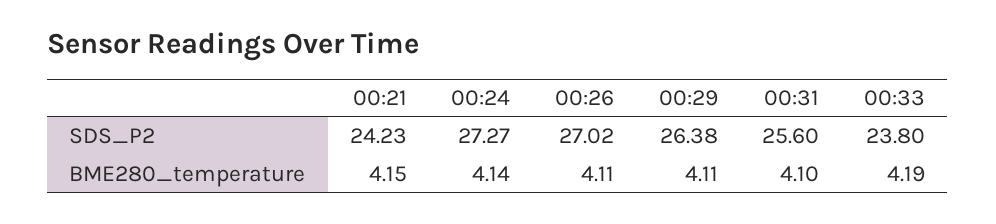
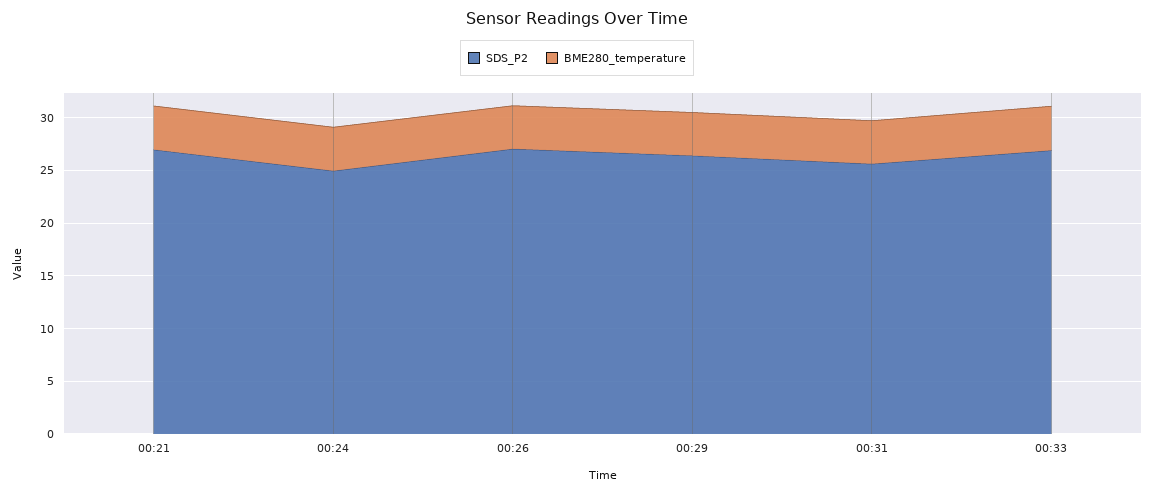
  {
    "SDS_P2": {
-     "00:21": 24.23,
+     "00:21": 27,
-     "00:24": 27.27,
+     "00:24": 25,
      "00:26": 27.02,
      "00:29": 26.38,
      "00:31": 25.6,
-     "00:33": 23.8
+     "00:33": 27
    },
    "BME280_temperature": {
      "00:21": 4.15,
      "00:24": 4.14,
      "00:26": 4.11,
      "00:29": 4.11,
      "00:31": 4.1,
      "00:33": 4.19
    }
  }

